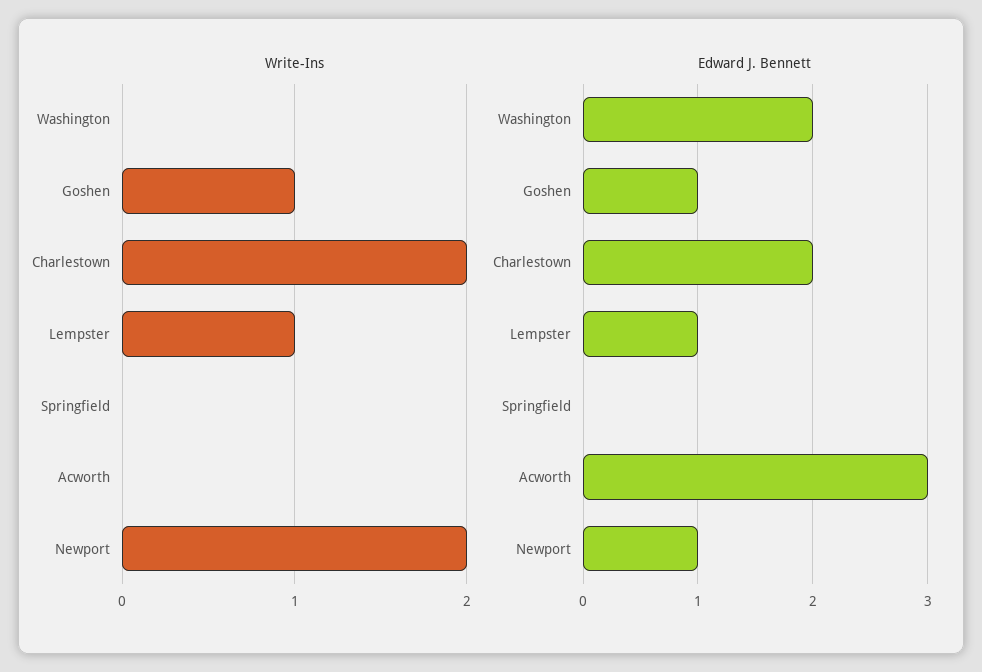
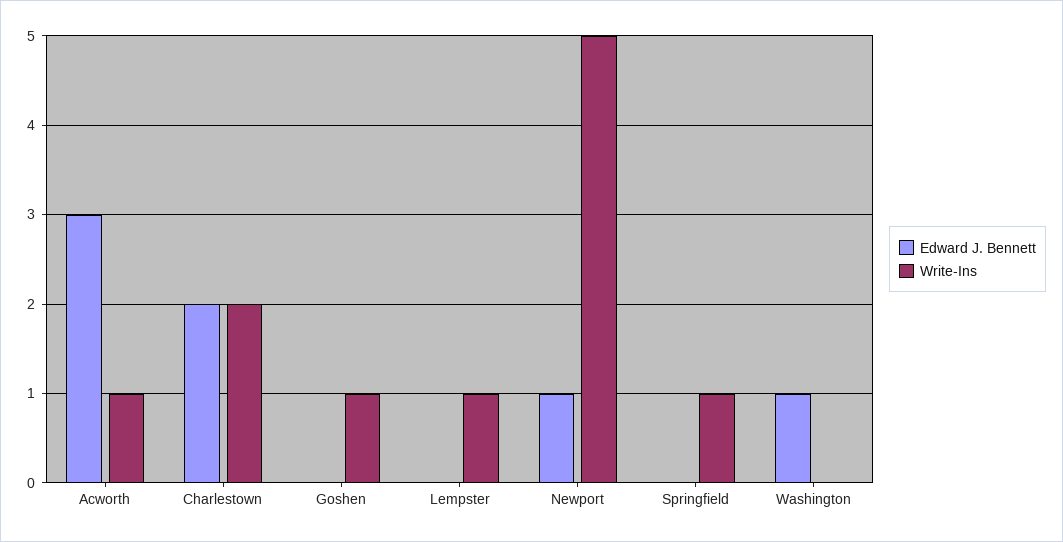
  {
    "Write-Ins": {
      "Washington": 0,
      "Goshen": 1,
      "Charlestown": 2,
      "Lempster": 1,
-     "Springfield": 0,
+     "Springfield": 1,
-     "Acworth": 0,
+     "Acworth": 1,
-     "Newport": 2
+     "Newport": 5
    },
    "Edward J. Bennett": {
-     "Washington": 2,
+     "Washington": 1,
-     "Goshen": 1,
+     "Goshen": 0,
      "Charlestown": 2,
-     "Lempster": 1,
+     "Lempster": 0,
      "Springfield": 0,
      "Acworth": 3,
      "Newport": 1
    }
  }

